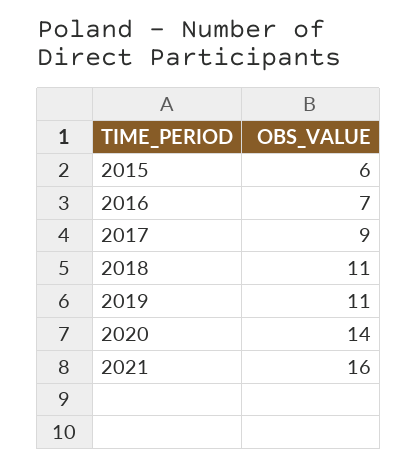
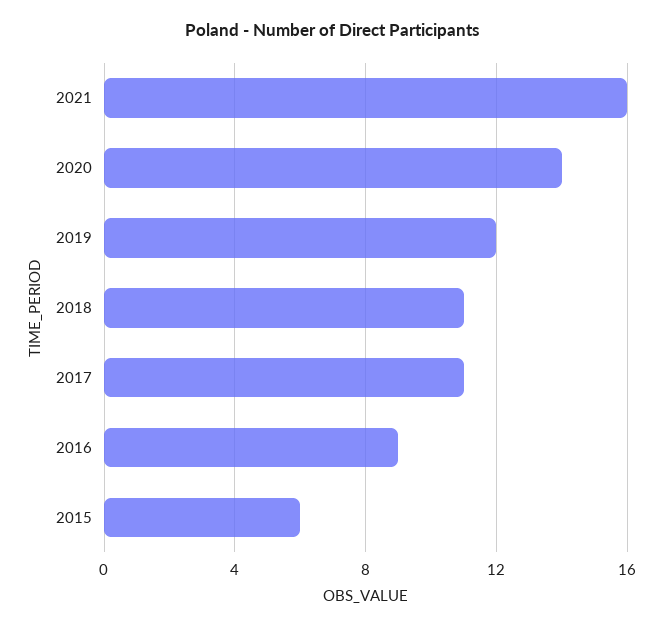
  {
    "2015": 6,
-   "2016": 7,
+   "2016": 9,
-   "2017": 9,
+   "2017": 11,
    "2018": 11,
-   "2019": 11,
+   "2019": 12,
    "2020": 14,
    "2021": 16
  }

